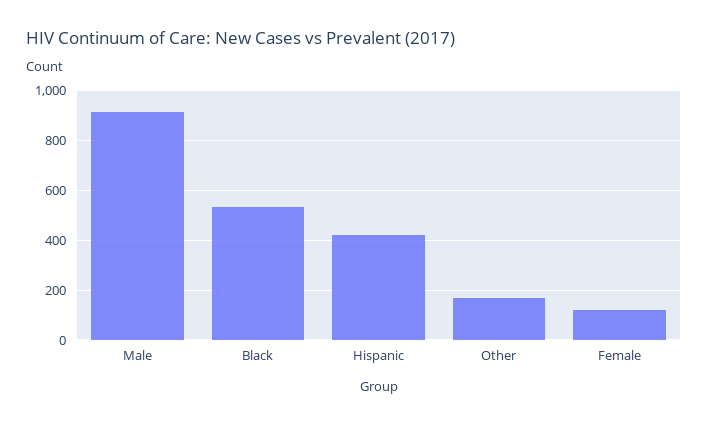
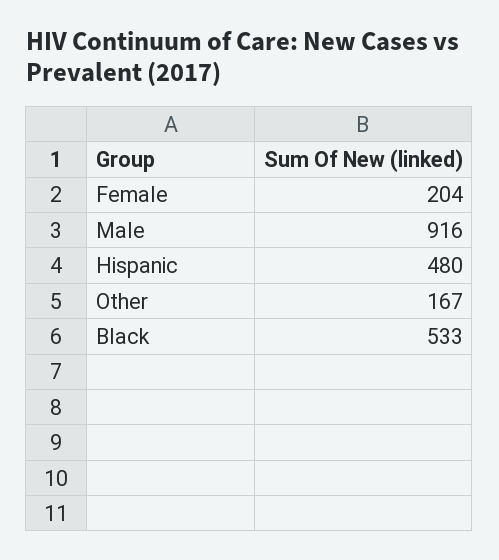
  {
    "Male": 916,
    "Black": 533,
-   "Hispanic": 425,
+   "Hispanic": 480,
    "Other": 167,
-   "Female": 125
+   "Female": 204
  }

